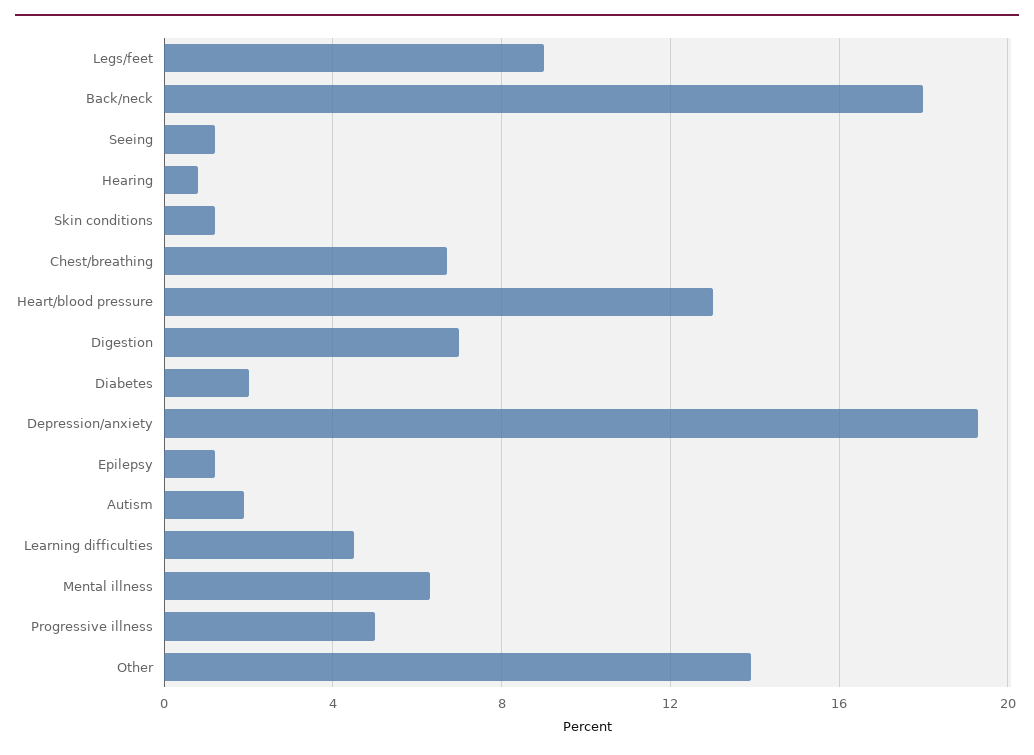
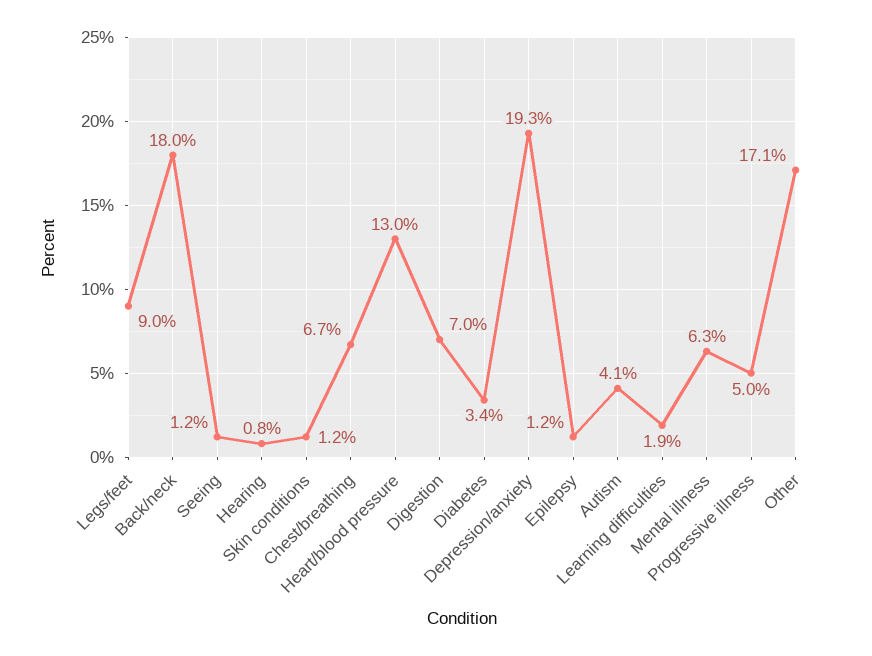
  {
    "Legs/feet": 9,
    "Back/neck": 18,
    "Seeing": 1.2,
    "Hearing": 0.8,
    "Skin conditions": 1.2,
    "Chest/breathing": 6.7,
    "Heart/blood pressure": 13,
    "Digestion": 7,
-   "Diabetes": 2,
+   "Diabetes": 3.4,
    "Depression/anxiety": 19.3,
    "Epilepsy": 1.2,
-   "Autism": 2,
+   "Autism": 4.1,
-   "Learning difficulties": 4.5,
+   "Learning difficulties": 1.9,
    "Mental illness": 6.3,
    "Progressive illness": 5,
-   "Other": 14
+   "Other": 17.1
  }

